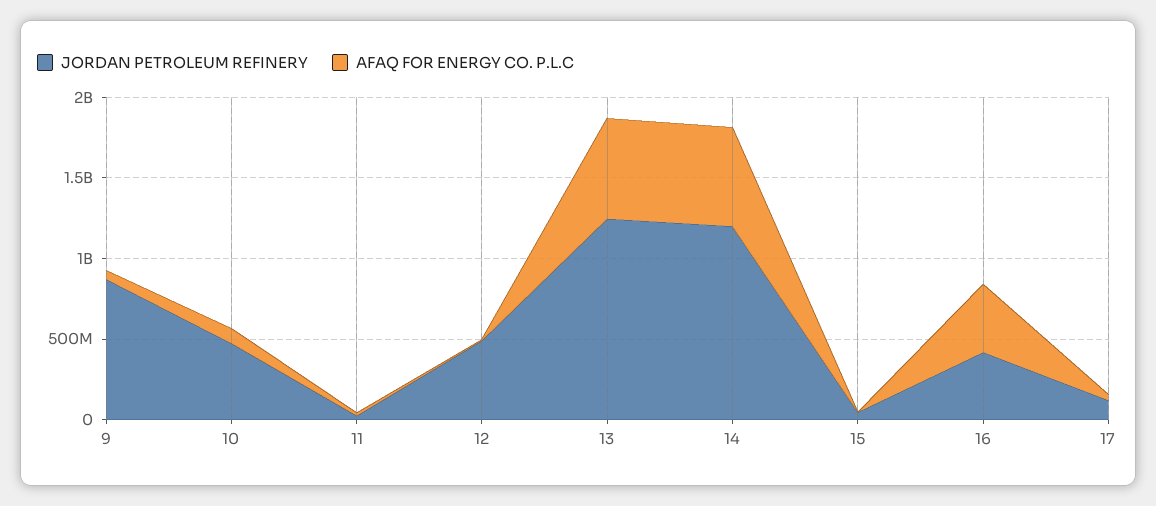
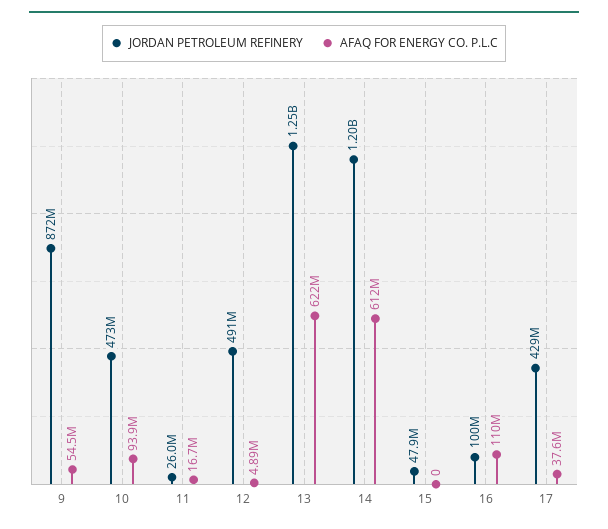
  {
    "JORDAN PETROLEUM REFINERY": {
      "9": 872000000,
      "10": 473000000,
      "11": 26000000,
      "12": 491000000,
      "13": 1250000000,
      "14": 1200000000,
      "15": 47900000,
-     "16": 400000000,
+     "16": 100000000,
-     "17": 100000000
+     "17": 429000000
    },
    "AFAQ FOR ENERGY CO. P.L.C": {
      "9": 54500000,
      "10": 93900000,
      "11": 16700000,
      "12": 4890000,
      "13": 622000000,
      "14": 612000000,
      "15": 0,
-     "16": 400000000,
+     "16": 110000000,
      "17": 37600000
    }
  }

